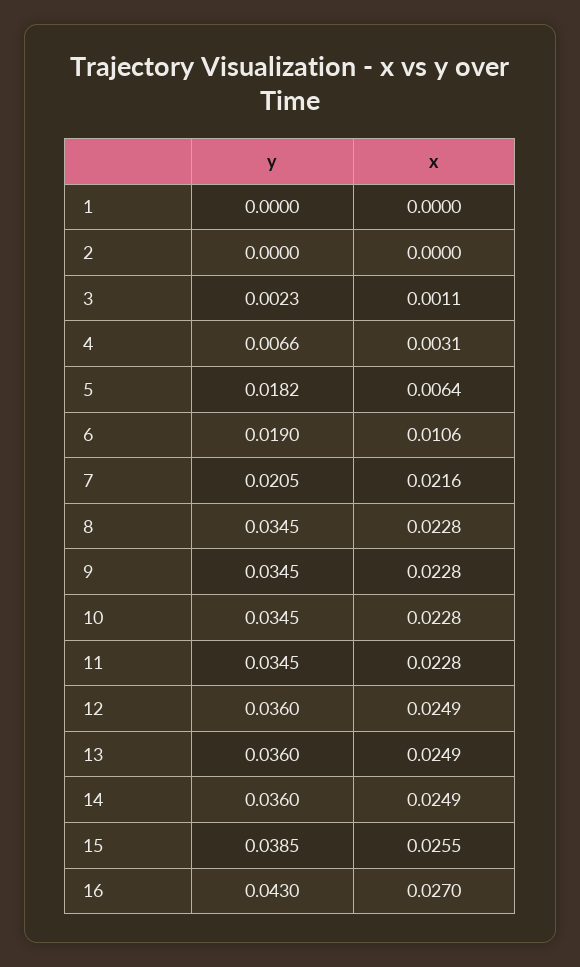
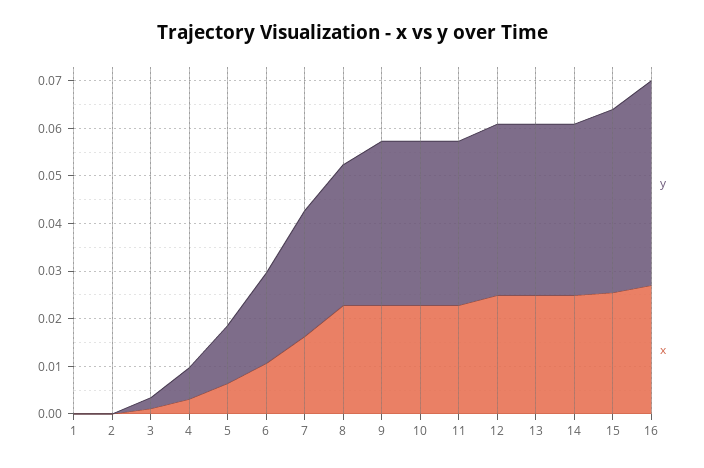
  {
    "y": {
      "1": 0,
      "2": 0,
      "3": 0.0023,
      "4": 0.0066,
-     "5": 0.0182,
+     "5": 0.012,
      "6": 0.019,
-     "7": 0.0205,
+     "7": 0.026,
-     "8": 0.0345,
+     "8": 0.03,
      "9": 0.0345,
      "10": 0.0345,
      "11": 0.0345,
      "12": 0.036,
      "13": 0.036,
      "14": 0.036,
      "15": 0.0385,
      "16": 0.043
    },
    "x": {
      "1": 0,
      "2": 0,
      "3": 0.0011,
      "4": 0.0031,
      "5": 0.0064,
      "6": 0.0106,
-     "7": 0.0216,
+     "7": 0.016,
      "8": 0.0228,
      "9": 0.0228,
      "10": 0.0228,
      "11": 0.0228,
      "12": 0.0249,
      "13": 0.0249,
      "14": 0.0249,
      "15": 0.0255,
      "16": 0.027
    }
  }

